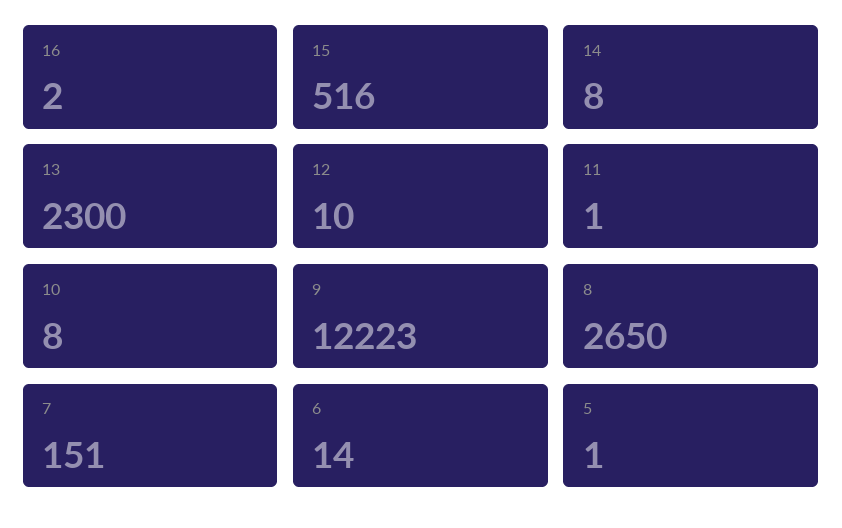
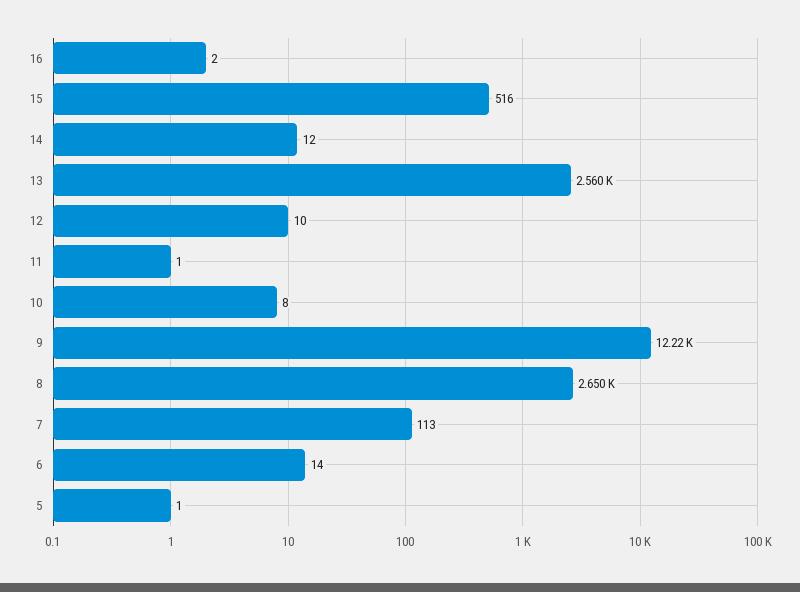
  {
    "16": 2,
    "15": 516,
-   "14": 8,
+   "14": 12,
-   "13": 2300,
+   "13": 2560,
    "12": 10,
    "11": 1,
    "10": 8,
    "9": 12223,
    "8": 2650,
-   "7": 151,
+   "7": 113,
    "6": 14,
    "5": 1
  }

